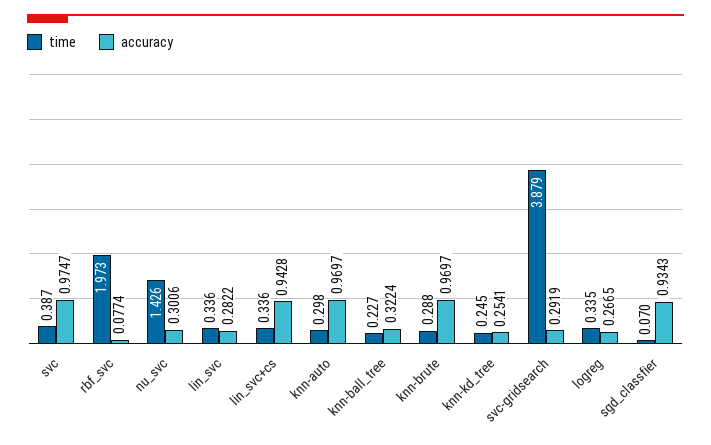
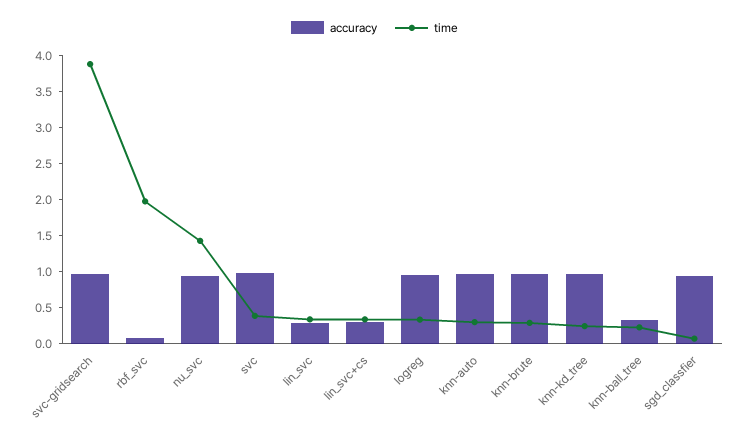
  {
    "time": {
      "svc": 0.387,
      "rbf_svc": 1.973,
      "nu_svc": 1.426,
      "lin_svc": 0.336,
      "lin_svc+cs": 0.336,
      "knn-auto": 0.298,
      "knn-ball_tree": 0.227,
      "knn-brute": 0.288,
      "knn-kd_tree": 0.245,
      "svc-gridsearch": 3.879,
      "logreg": 0.335,
      "sgd_classfier": 0.07
    },
    "accuracy": {
      "svc": 0.9747,
      "rbf_svc": 0.0774,
-     "nu_svc": 0.3006,
+     "nu_svc": 1,
      "lin_svc": 0.2822,
-     "lin_svc+cs": 0.9428,
+     "lin_svc+cs": 0.25,
      "knn-auto": 0.9697,
      "knn-ball_tree": 0.3224,
      "knn-brute": 0.9697,
-     "knn-kd_tree": 0.2541,
+     "knn-kd_tree": 1,
-     "svc-gridsearch": 0.2919,
+     "svc-gridsearch": 1,
-     "logreg": 0.2665,
+     "logreg": 1,
      "sgd_classfier": 0.9343
    }
  }

